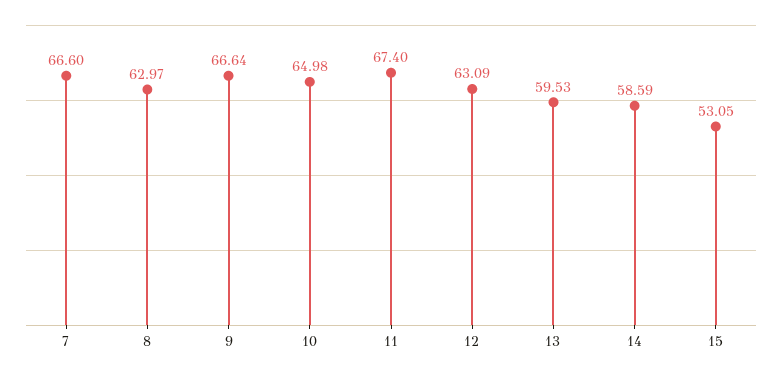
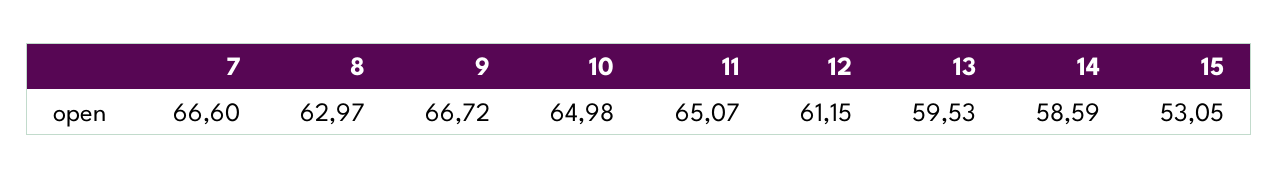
  {
    "7": 66.6,
    "8": 62.97,
-   "9": 66.64,
+   "9": 66.72,
    "10": 64.98,
-   "11": 67.4,
+   "11": 65.07,
-   "12": 63.09,
+   "12": 61.15,
    "13": 59.53,
    "14": 58.59,
    "15": 53.05
  }

